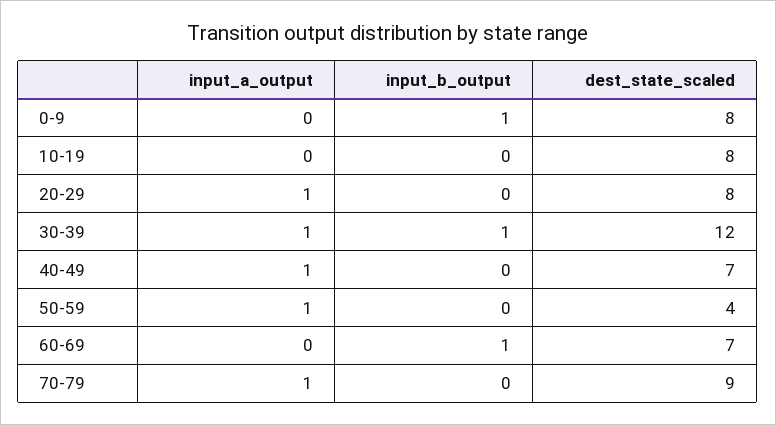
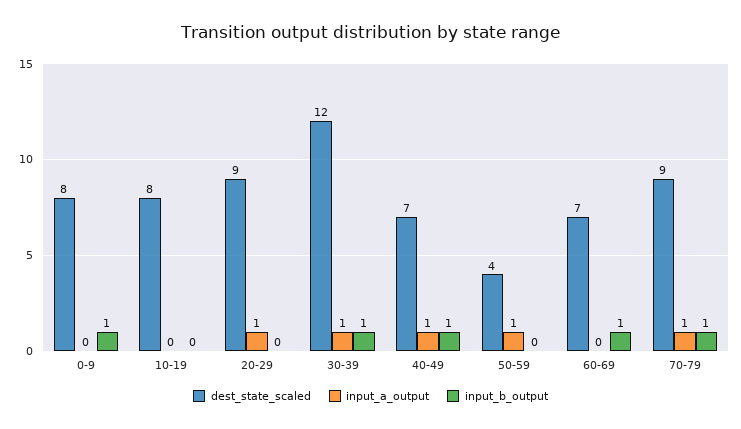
  {
    "input_a_output": {
      "0-9": 0,
      "10-19": 0,
      "20-29": 1,
      "30-39": 1,
      "40-49": 1,
      "50-59": 1,
      "60-69": 0,
      "70-79": 1
    },
    "input_b_output": {
      "0-9": 1,
      "10-19": 0,
      "20-29": 0,
      "30-39": 1,
-     "40-49": 0,
+     "40-49": 1,
      "50-59": 0,
      "60-69": 1,
-     "70-79": 0
+     "70-79": 1
    },
    "dest_state_scaled": {
      "0-9": 8,
      "10-19": 8,
-     "20-29": 8,
+     "20-29": 9,
      "30-39": 12,
      "40-49": 7,
      "50-59": 4,
      "60-69": 7,
      "70-79": 9
    }
  }

